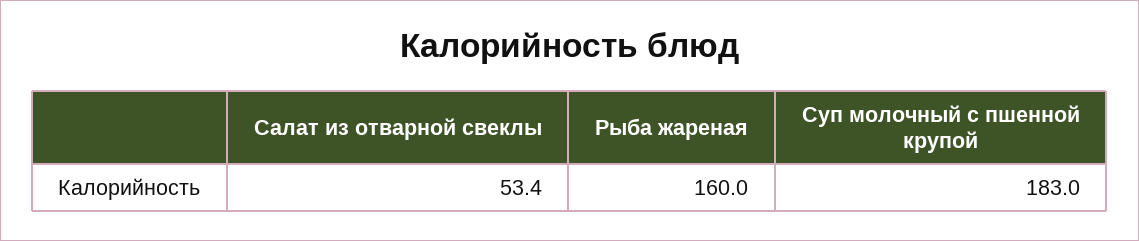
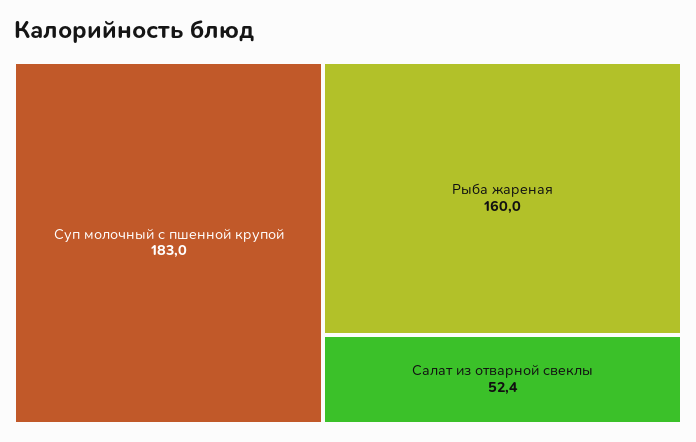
  {
-   "Салат из отварной свеклы": 53.4,
+   "Салат из отварной свеклы": 52.4,
    "Рыба жареная": 160,
    "Суп молочный с пшенной крупой": 183
  }

